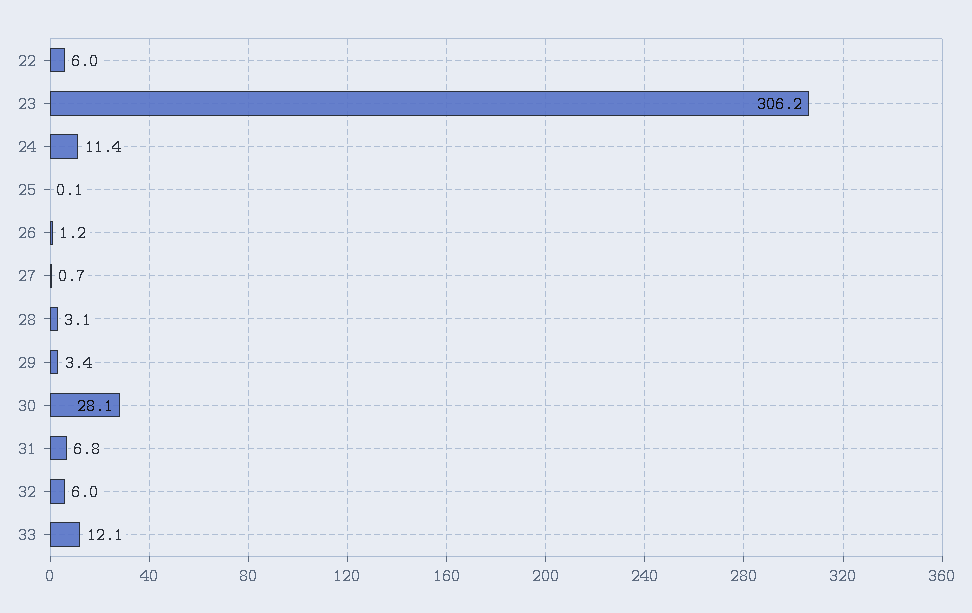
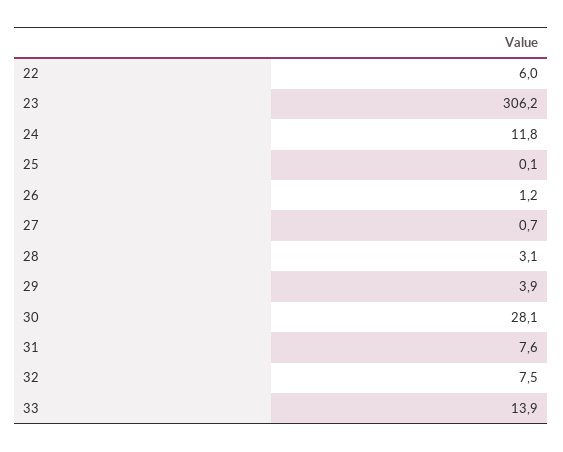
  {
    "22": 6,
    "23": 306.2,
-   "24": 11.4,
+   "24": 11.8,
    "25": 0.1,
    "26": 1.2,
    "27": 0.7,
    "28": 3.1,
-   "29": 3.4,
+   "29": 3.9,
    "30": 28.1,
-   "31": 6.8,
+   "31": 7.6,
-   "32": 6,
+   "32": 7.5,
-   "33": 12.1
+   "33": 13.9
  }

